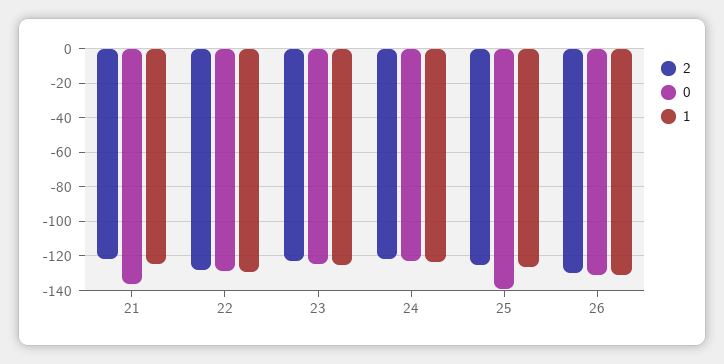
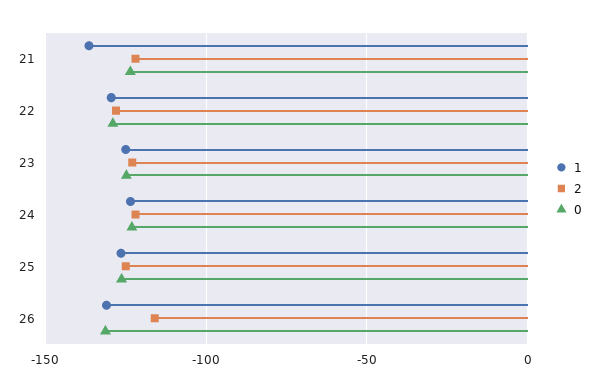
  {
    "2": {
      "21": -120,
      "22": -130,
      "23": -125,
      "24": -120,
      "25": -125,
-     "26": -130
+     "26": -115
    },
    "0": {
-     "21": -135,
+     "21": -125,
      "22": -130,
      "23": -125,
      "24": -125,
-     "25": -140,
+     "25": -125,
      "26": -130
    },
    "1": {
-     "21": -125,
+     "21": -135,
      "22": -130,
      "23": -125,
      "24": -125,
      "25": -125,
      "26": -130
    }
  }

